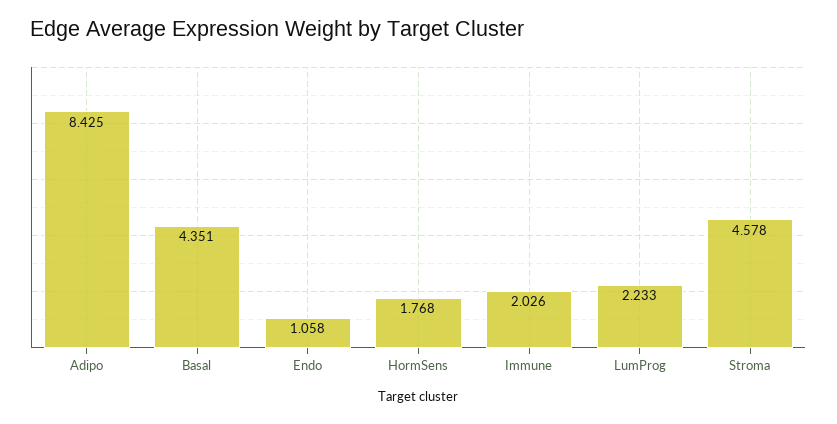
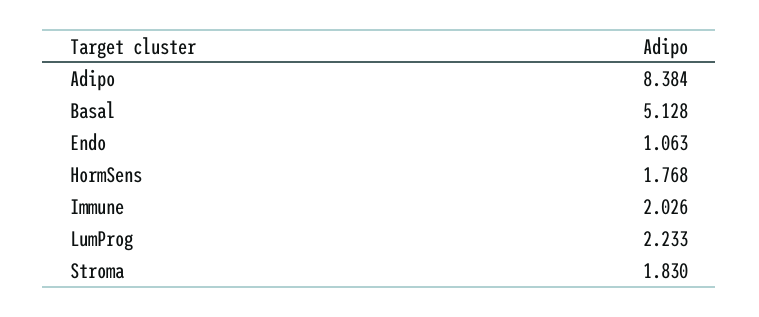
  {
-   "Adipo": 8.425,
+   "Adipo": 8.384,
-   "Basal": 4.351,
+   "Basal": 5.128,
-   "Endo": 1.058,
+   "Endo": 1.063,
    "HormSens": 1.768,
    "Immune": 2.026,
    "LumProg": 2.233,
-   "Stroma": 4.578
+   "Stroma": 1.83
  }

